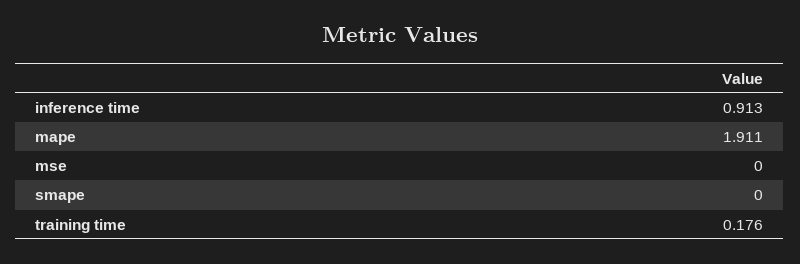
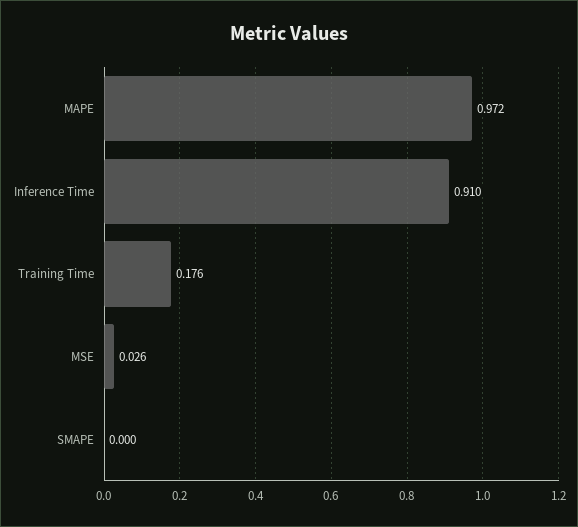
  {
-   "inference time": 0.913,
+   "inference time": 0.91,
-   "mape": 1.911,
+   "mape": 0.972,
-   "mse": 0,
+   "mse": 0.026,
    "smape": 0,
    "training time": 0.176
  }

